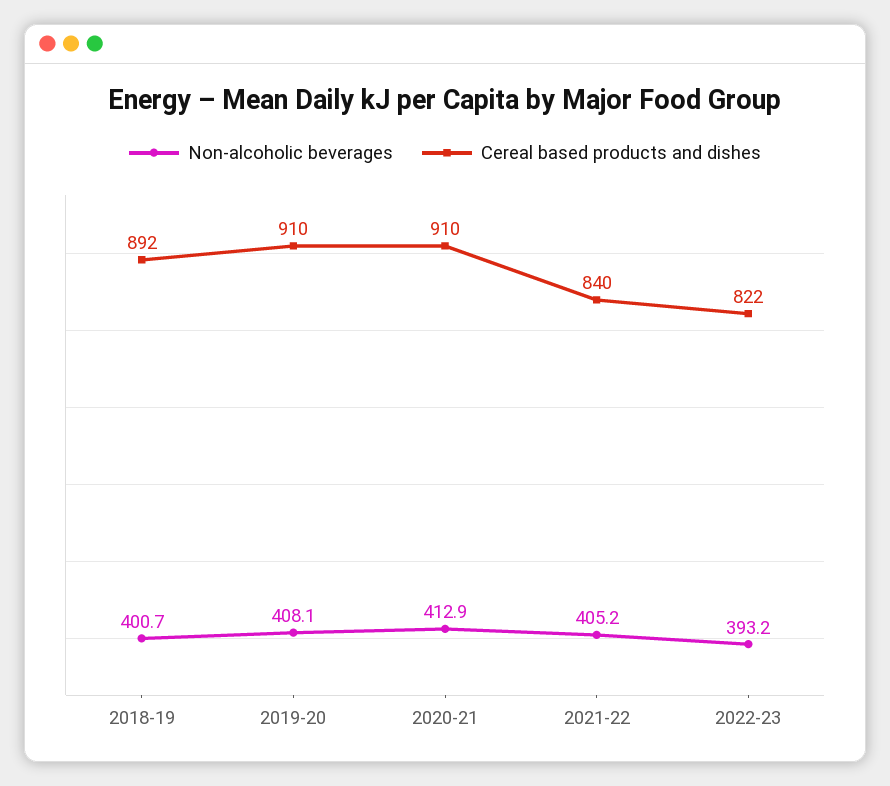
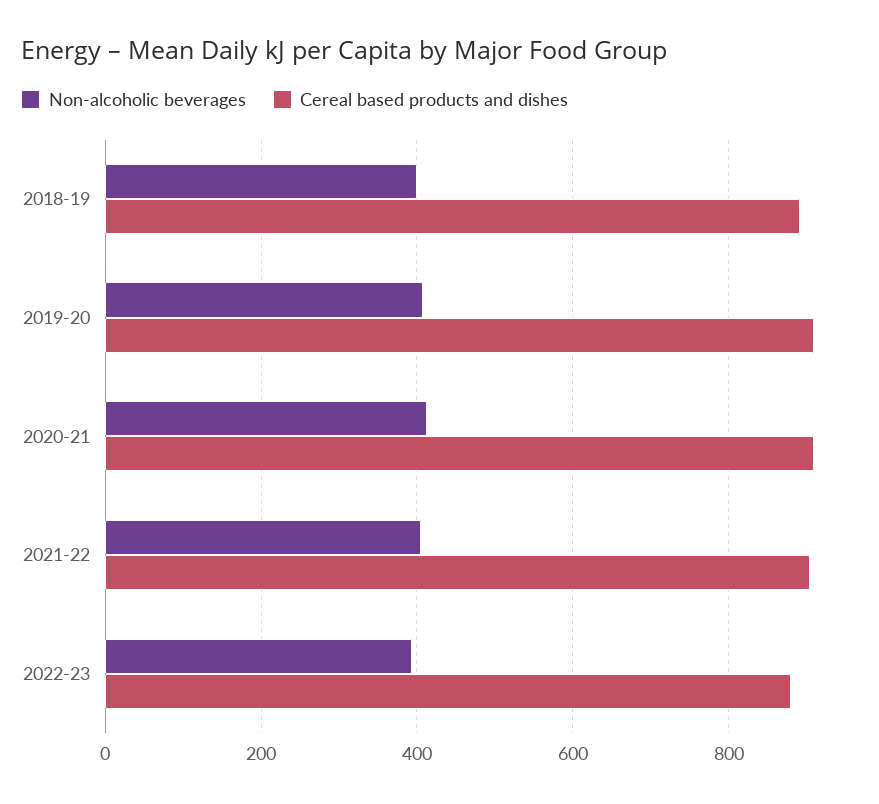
  {
    "Non-alcoholic beverages": {
      "2018-19": 400.7,
      "2019-20": 408.1,
      "2020-21": 412.9,
      "2021-22": 405.2,
      "2022-23": 393.2
    },
    "Cereal based products and dishes": {
      "2018-19": 892,
      "2019-20": 910,
      "2020-21": 910,
-     "2021-22": 840,
+     "2021-22": 900,
-     "2022-23": 822
+     "2022-23": 880
    }
  }

